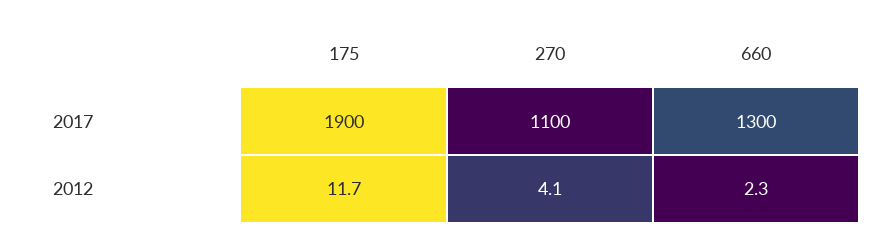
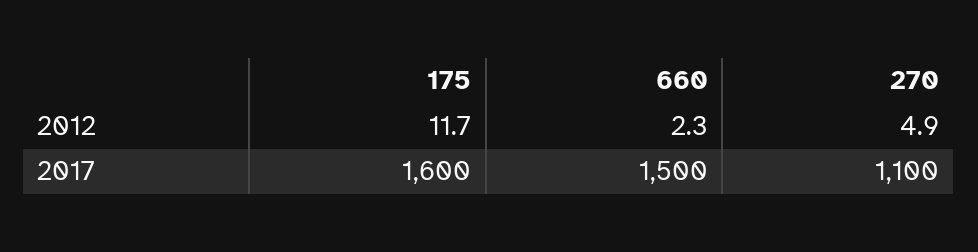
  {
    "175": {
-     "2017": 1900,
+     "2017": 1600,
      "2012": 11.7
    },
    "270": {
      "2017": 1100,
-     "2012": 4.1
+     "2012": 4.9
    },
    "660": {
-     "2017": 1300,
+     "2017": 1500,
      "2012": 2.3
    }
  }

